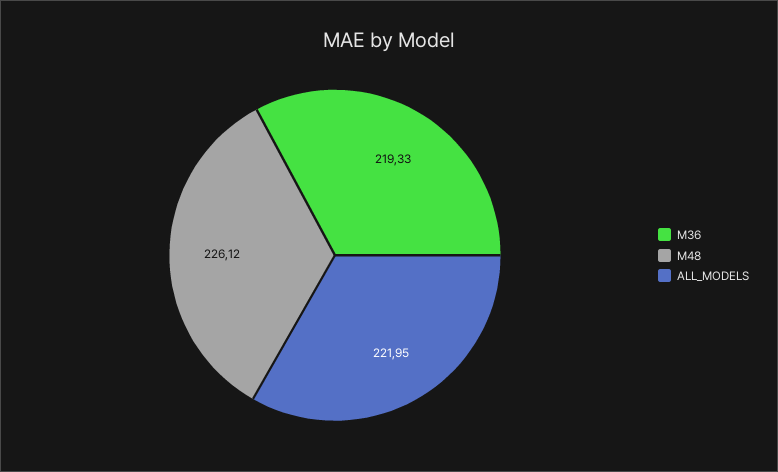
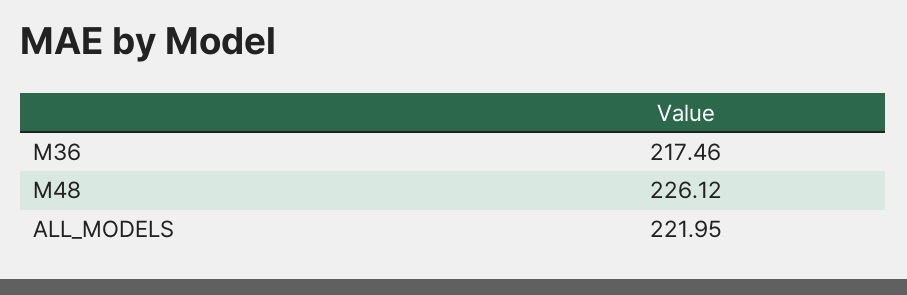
  {
-   "M36": 219.33,
+   "M36": 217.46,
    "M48": 226.12,
    "ALL_MODELS": 221.95
  }

